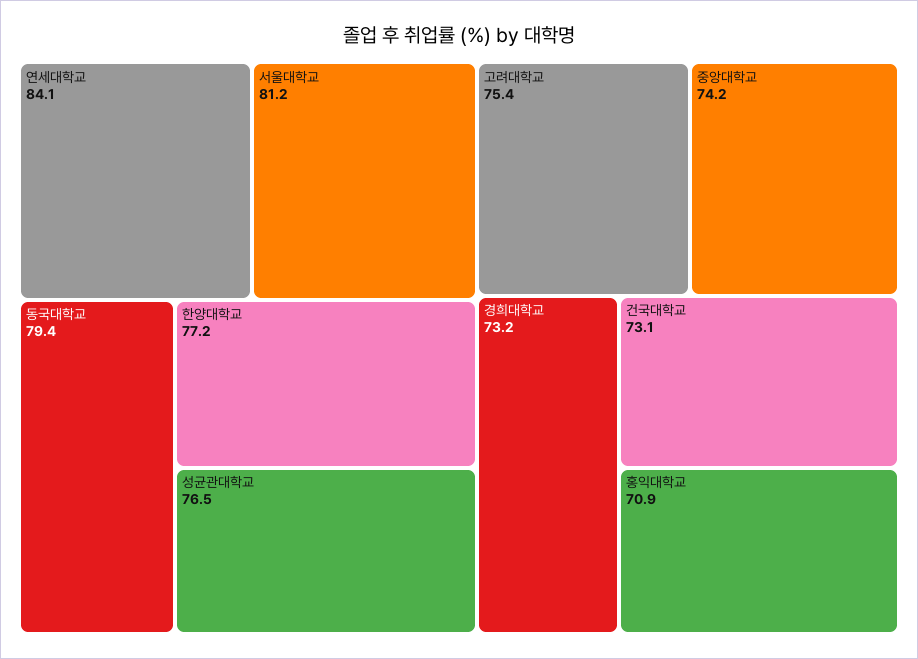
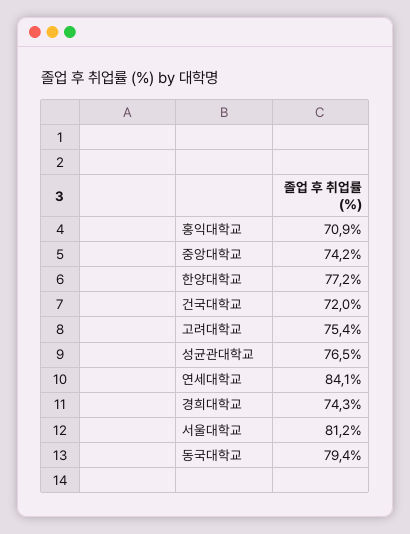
  {
    "연세대학교": 84.1,
    "서울대학교": 81.2,
    "동국대학교": 79.4,
    "한양대학교": 77.2,
    "성균관대학교": 76.5,
    "고려대학교": 75.4,
    "중앙대학교": 74.2,
-   "경희대학교": 73.2,
+   "경희대학교": 74.3,
-   "건국대학교": 73.1,
+   "건국대학교": 72,
    "홍익대학교": 70.9
  }

